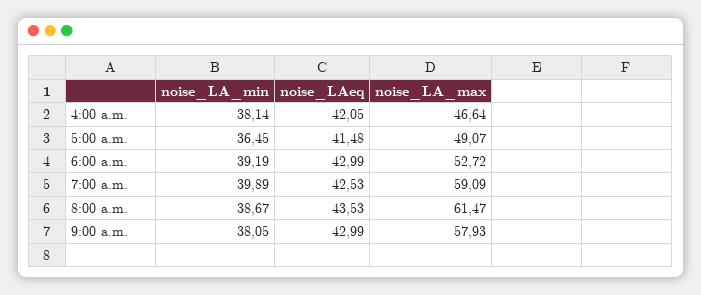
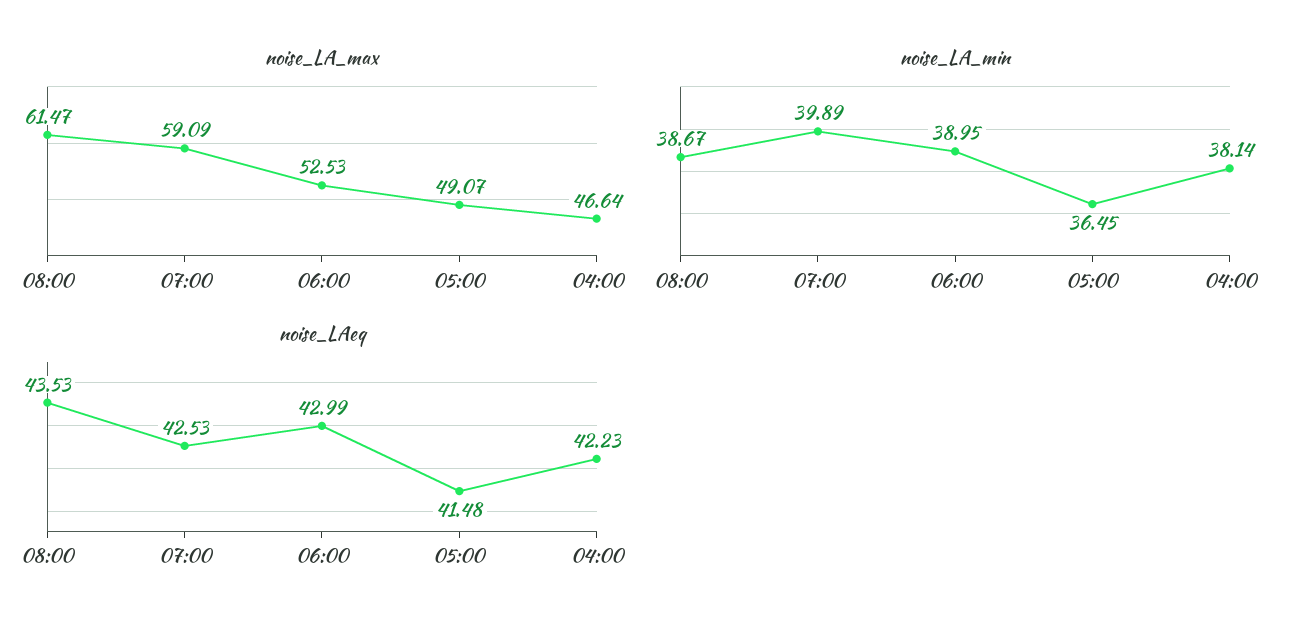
  {
    "noise_LA_min": {
      "4:00 a.m.": 38.14,
      "5:00 a.m.": 36.45,
-     "6:00 a.m.": 39.19,
+     "6:00 a.m.": 38.95,
      "7:00 a.m.": 39.89,
-     "8:00 a.m.": 38.67,
+     "8:00 a.m.": 38.67
-     "9:00 a.m.": 38.05
    },
    "noise_LAeq": {
-     "4:00 a.m.": 42.05,
+     "4:00 a.m.": 42.23,
      "5:00 a.m.": 41.48,
      "6:00 a.m.": 42.99,
      "7:00 a.m.": 42.53,
-     "8:00 a.m.": 43.53,
+     "8:00 a.m.": 43.53
-     "9:00 a.m.": 42.99
    },
    "noise_LA_max": {
      "4:00 a.m.": 46.64,
      "5:00 a.m.": 49.07,
-     "6:00 a.m.": 52.72,
+     "6:00 a.m.": 52.53,
      "7:00 a.m.": 59.09,
-     "8:00 a.m.": 61.47,
+     "8:00 a.m.": 61.47
-     "9:00 a.m.": 57.93
    }
  }

